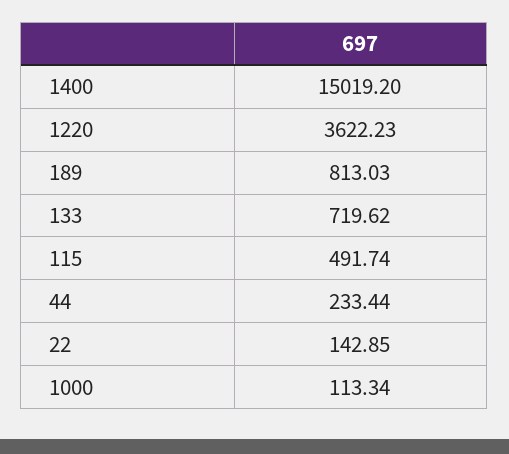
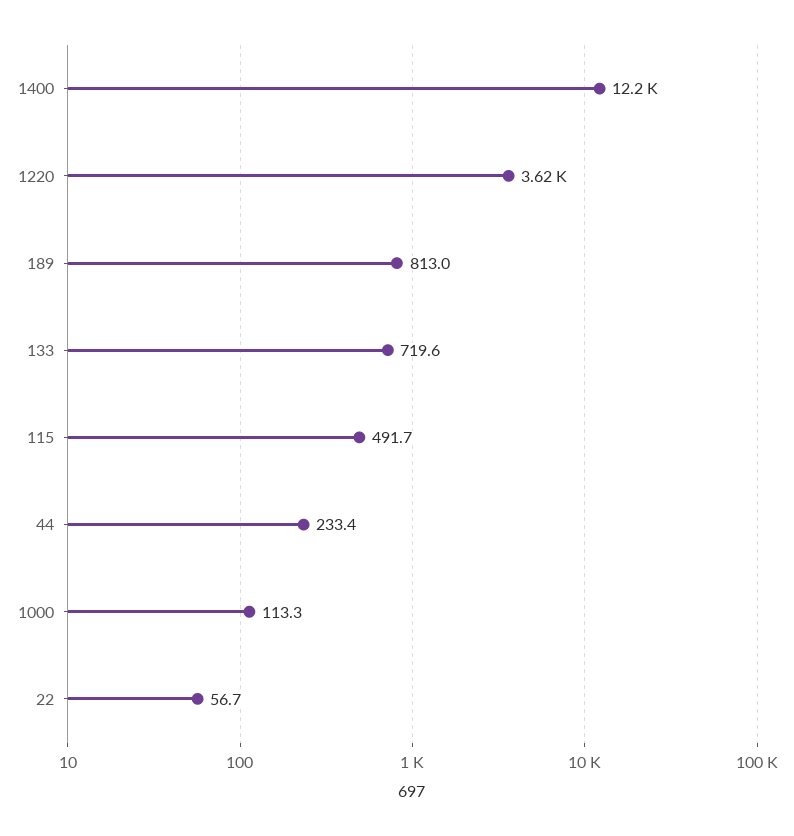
  {
-   "1400": 15019.2,
+   "1400": 12200,
    "1220": 3622.23,
    "189": 813.03,
    "133": 719.62,
    "115": 491.74,
    "44": 233.44,
-   "22": 142.85,
+   "22": 56.7,
    "1000": 113.34
  }

